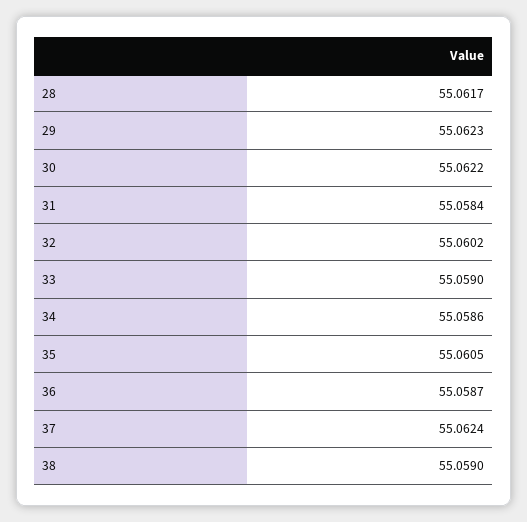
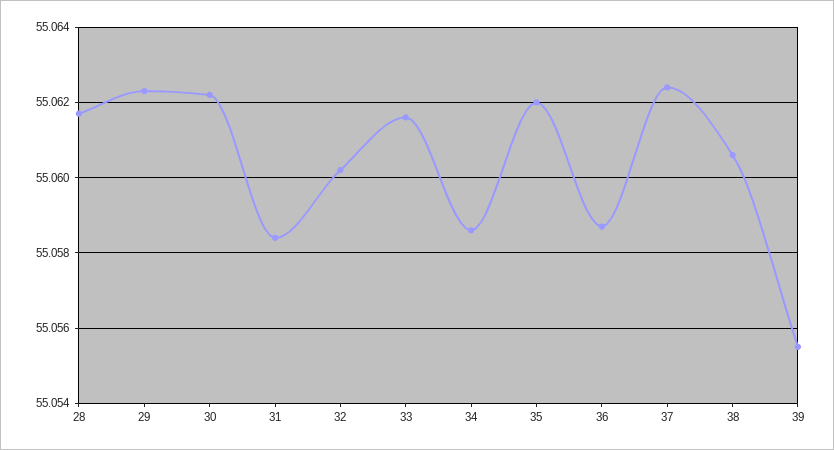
  {
    "28": 55.0617,
    "29": 55.0623,
    "30": 55.0622,
    "31": 55.0584,
    "32": 55.0602,
-   "33": 55.059,
+   "33": 55.0615,
    "34": 55.0586,
-   "35": 55.0605,
+   "35": 55.062,
    "36": 55.0587,
    "37": 55.0624,
-   "38": 55.059
+   "38": 55.0605,
+   "39": 55.0555
  }

